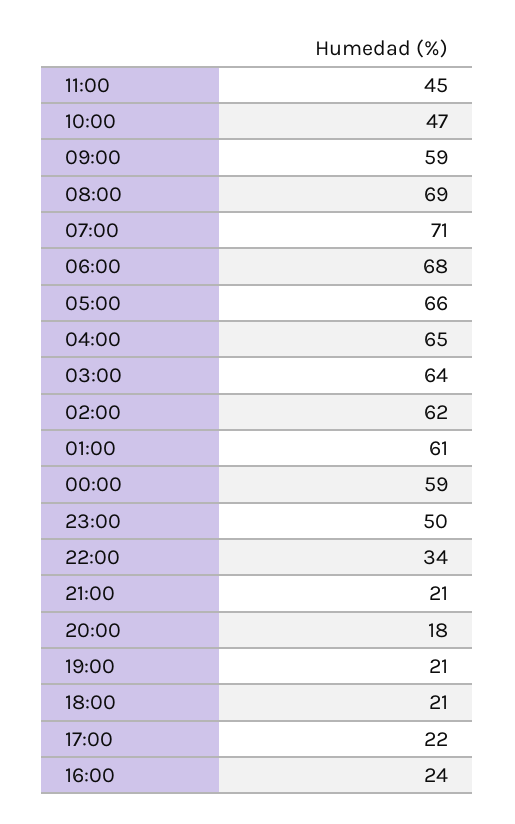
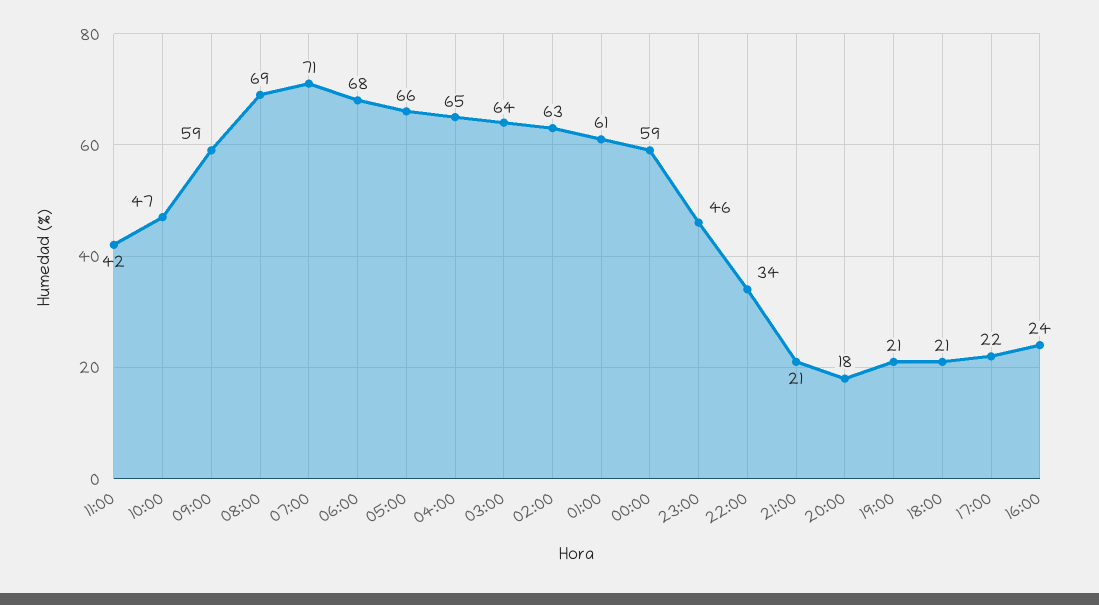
  {
-   "11:00": 45,
+   "11:00": 42,
    "10:00": 47,
    "09:00": 59,
    "08:00": 69,
    "07:00": 71,
    "06:00": 68,
    "05:00": 66,
    "04:00": 65,
    "03:00": 64,
-   "02:00": 62,
+   "02:00": 63,
    "01:00": 61,
    "00:00": 59,
-   "23:00": 50,
+   "23:00": 46,
    "22:00": 34,
    "21:00": 21,
    "20:00": 18,
    "19:00": 21,
    "18:00": 21,
    "17:00": 22,
    "16:00": 24
  }

